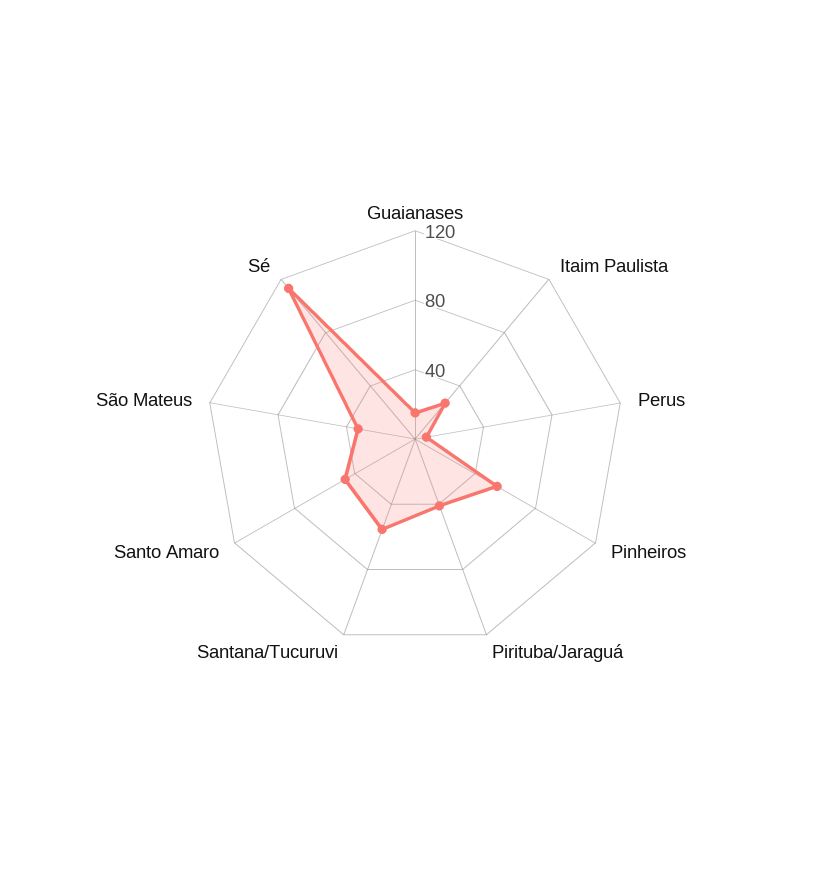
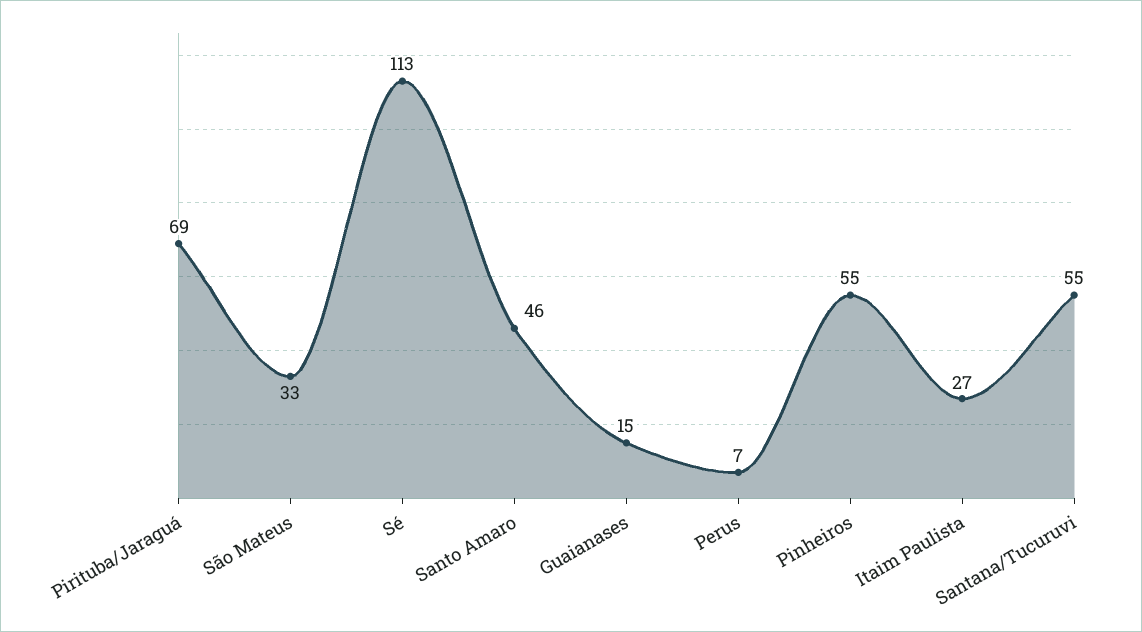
  {
    "Guaianases": 15,
    "Itaim Paulista": 27,
    "Perus": 7,
    "Pinheiros": 55,
-   "Pirituba/Jaraguá": 40,
+   "Pirituba/Jaraguá": 69,
    "Santana/Tucuruvi": 55,
    "Santo Amaro": 46,
    "São Mateus": 33,
    "Sé": 113
  }

